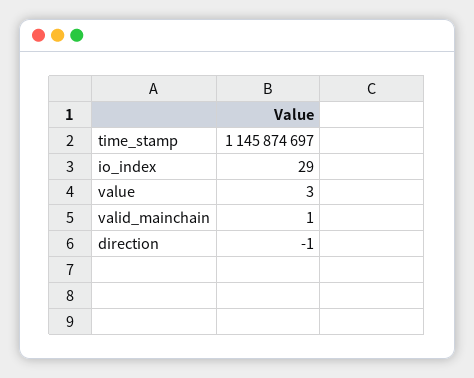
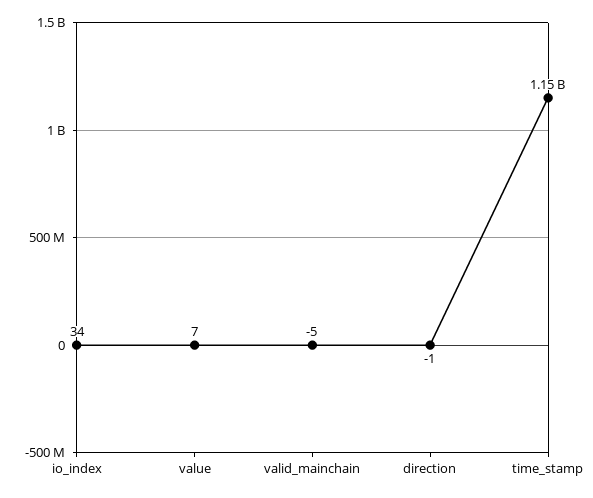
  {
    "time_stamp": 1145874697,
-   "io_index": 29,
+   "io_index": 34,
-   "value": 3,
+   "value": 7,
-   "valid_mainchain": 1,
+   "valid_mainchain": -5,
    "direction": -1
  }

